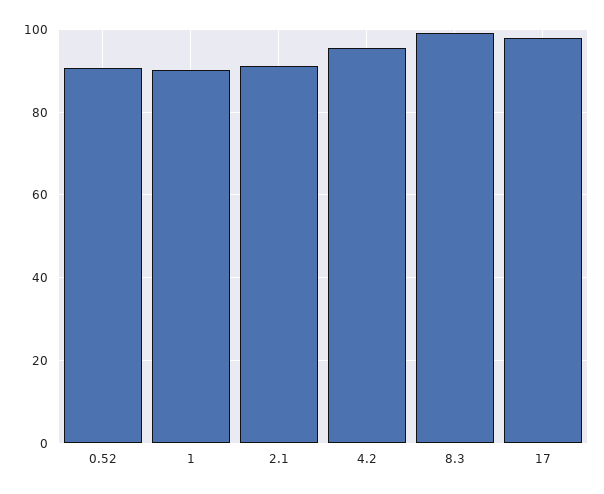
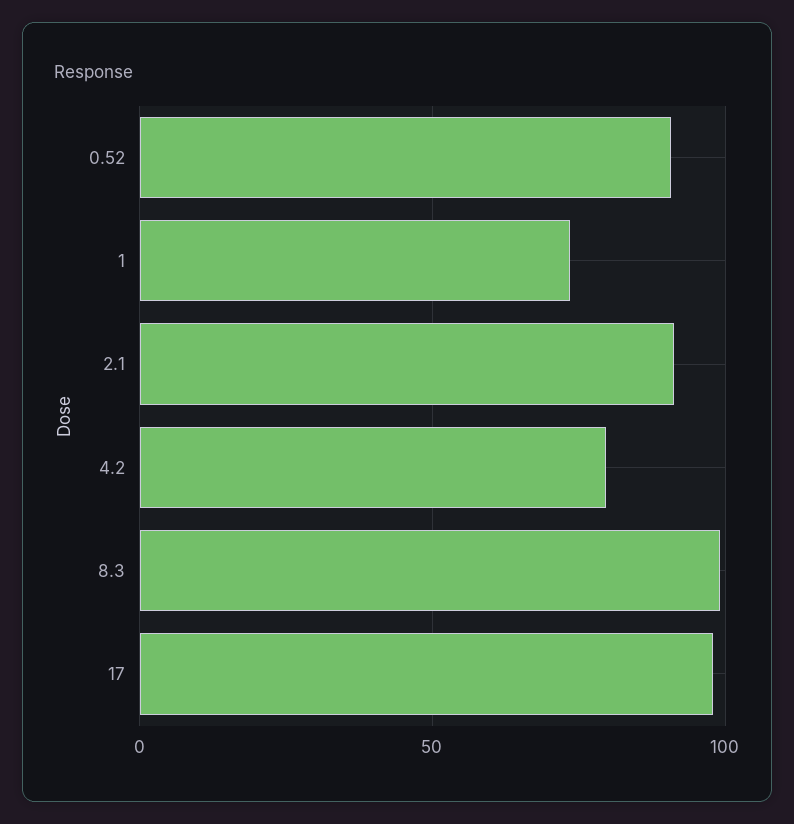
  {
    "0.52": 90,
-   "1": 90,
+   "1": 75,
    "2.1": 92,
-   "4.2": 96,
+   "4.2": 80,
    "8.3": 100,
    "17": 98
  }

